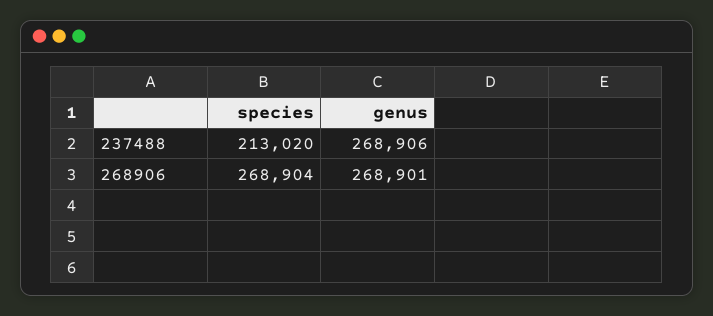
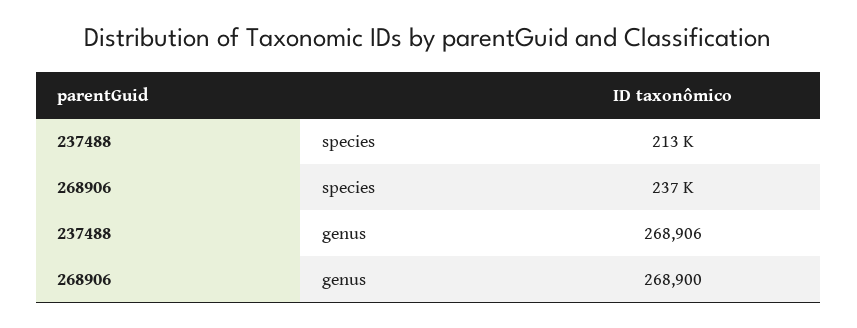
  {
    "species": {
      "237488": 213020,
-     "268906": 268904
+     "268906": 237000
    },
    "genus": {
      "237488": 268906,
-     "268906": 268901
+     "268906": 268900
    }
  }

